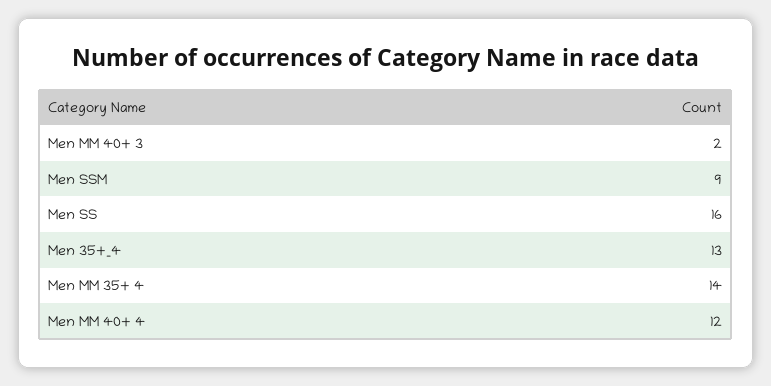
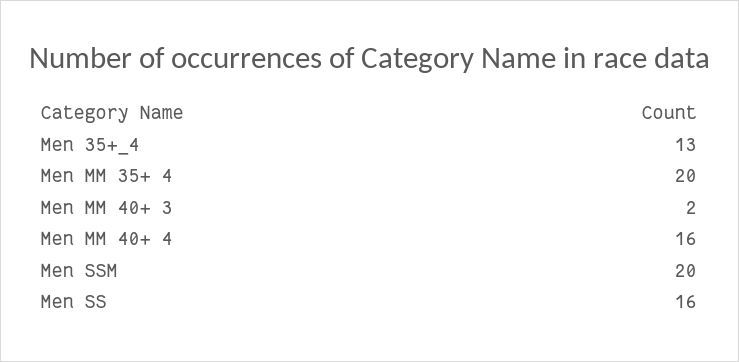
  {
    "Men MM 40+ 3": 2,
-   "Men SSM": 9,
+   "Men SSM": 20,
    "Men SS": 16,
    "Men 35+_4": 13,
-   "Men MM 35+ 4": 14,
+   "Men MM 35+ 4": 20,
-   "Men MM 40+ 4": 12
+   "Men MM 40+ 4": 16
  }

